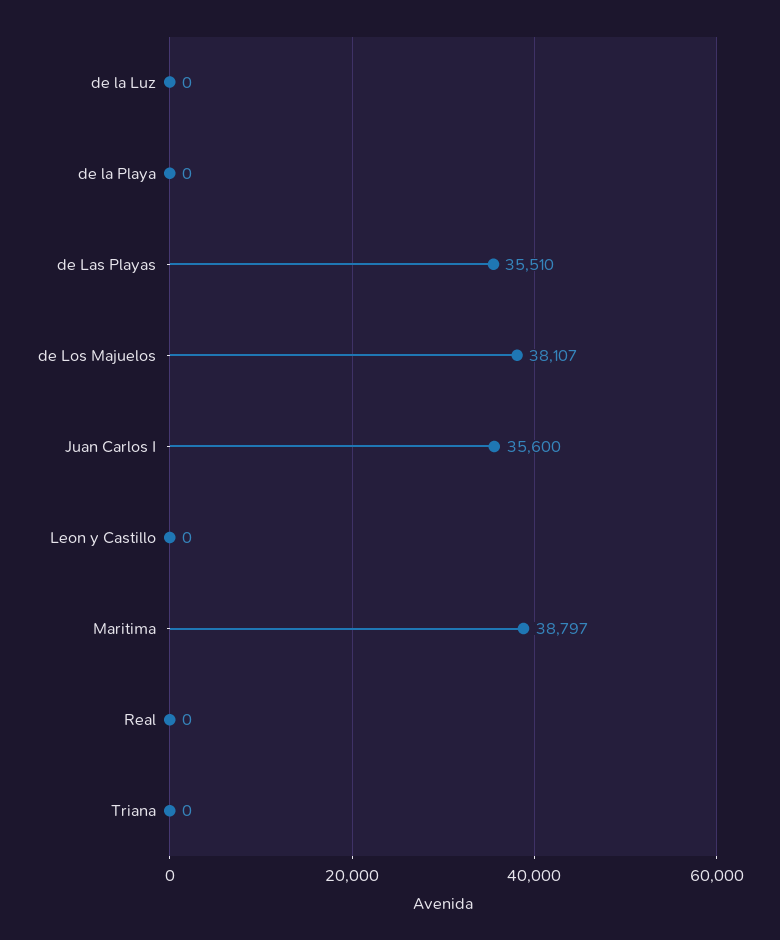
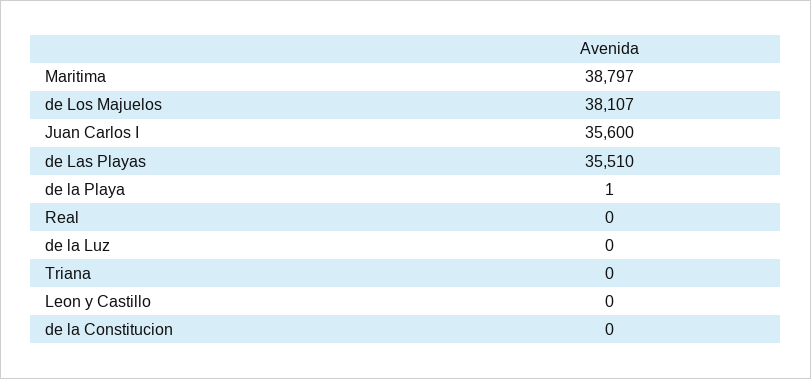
  {
    "de la Luz": 0,
-   "de la Playa": 0,
+   "de la Playa": 1,
    "de Las Playas": 35510,
    "de Los Majuelos": 38107,
    "Juan Carlos I": 35600,
    "Leon y Castillo": 0,
    "Maritima": 38797,
    "Real": 0,
-   "Triana": 0
+   "Triana": 0,
+   "de la Constitucion": 0
  }

